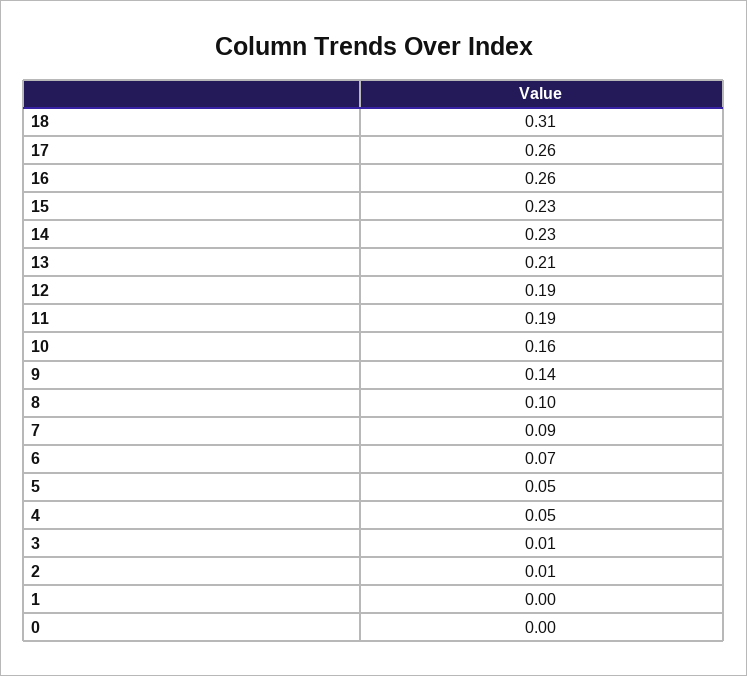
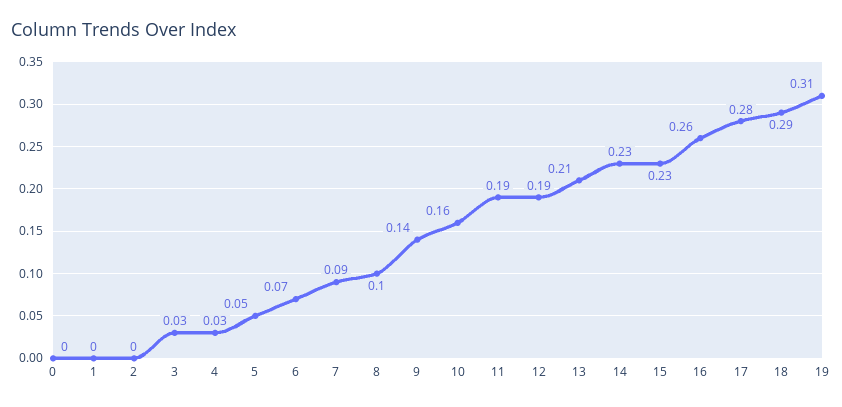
  {
-   "18": 0.31,
+   "18": 0.29,
-   "17": 0.26,
+   "17": 0.28,
    "16": 0.26,
    "15": 0.23,
    "14": 0.23,
    "13": 0.21,
    "12": 0.19,
    "11": 0.19,
    "10": 0.16,
    "9": 0.14,
    "8": 0.1,
    "7": 0.09,
    "6": 0.07,
    "5": 0.05,
-   "4": 0.05,
+   "4": 0.03,
-   "3": 0.01,
+   "3": 0.03,
-   "2": 0.01,
+   "2": 0,
    "1": 0,
-   "0": 0
+   "0": 0,
+   "19": 0.31
  }

